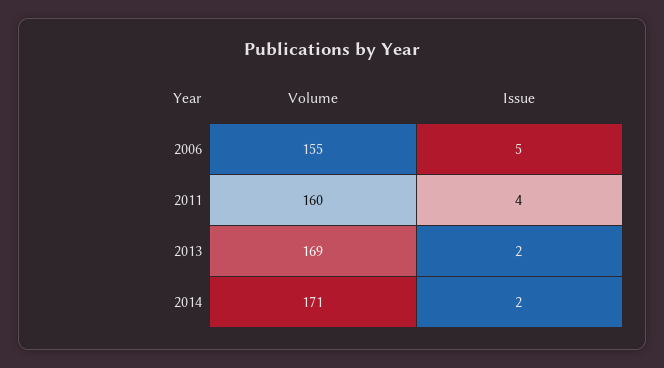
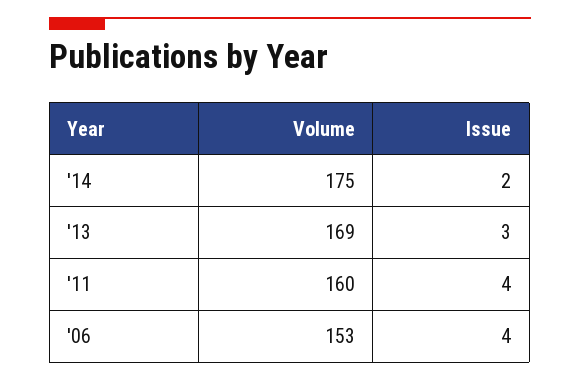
  {
    "Volume": {
-     "2006": 155,
+     "2006": 153,
      "2011": 160,
      "2013": 169,
-     "2014": 171
+     "2014": 175
    },
    "Issue": {
-     "2006": 5,
+     "2006": 4,
      "2011": 4,
-     "2013": 2,
+     "2013": 3,
      "2014": 2
    }
  }

